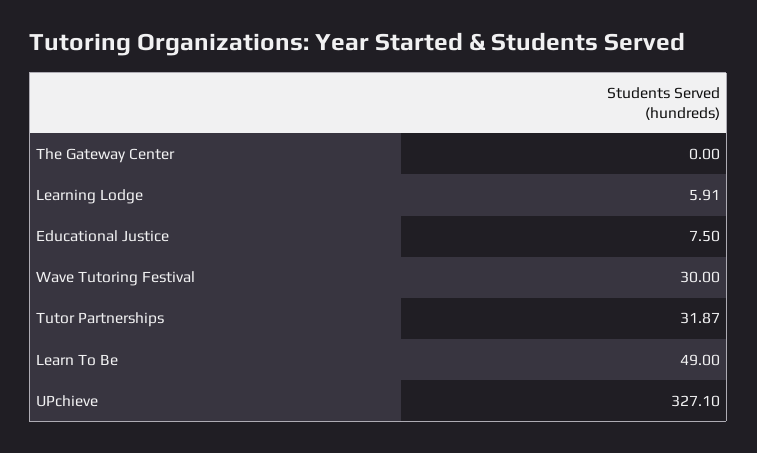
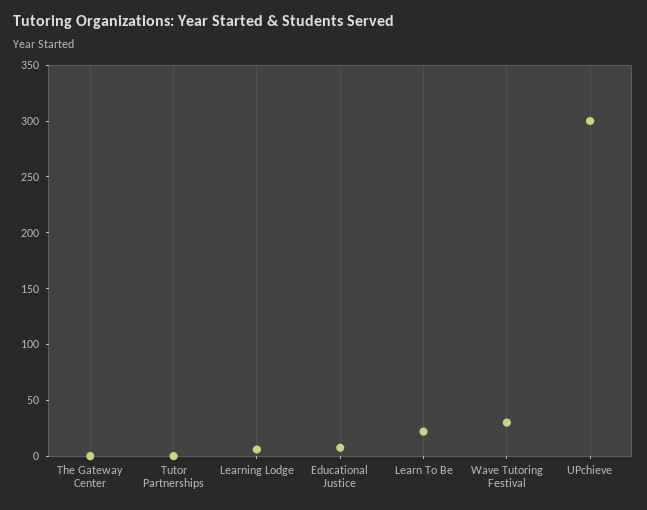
  {
    "The Gateway Center": 0,
    "Learning Lodge": 5.91,
    "Educational Justice": 7.5,
    "Wave Tutoring Festival": 30,
-   "Tutor Partnerships": 31.87,
+   "Tutor Partnerships": 0,
-   "Learn To Be": 49,
+   "Learn To Be": 20,
-   "UPchieve": 327.1
+   "UPchieve": 300
  }

